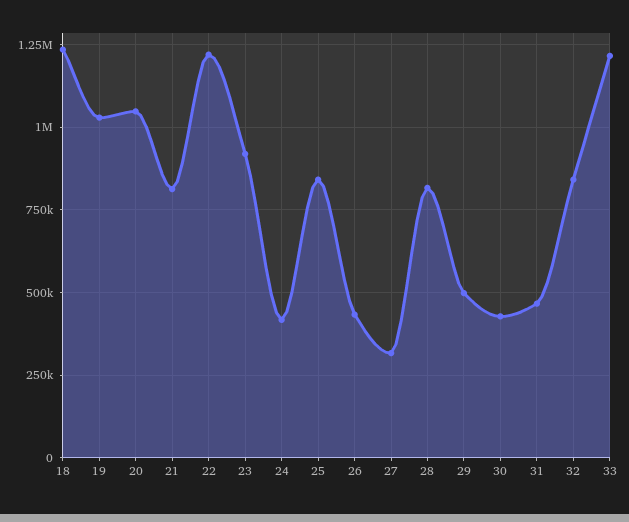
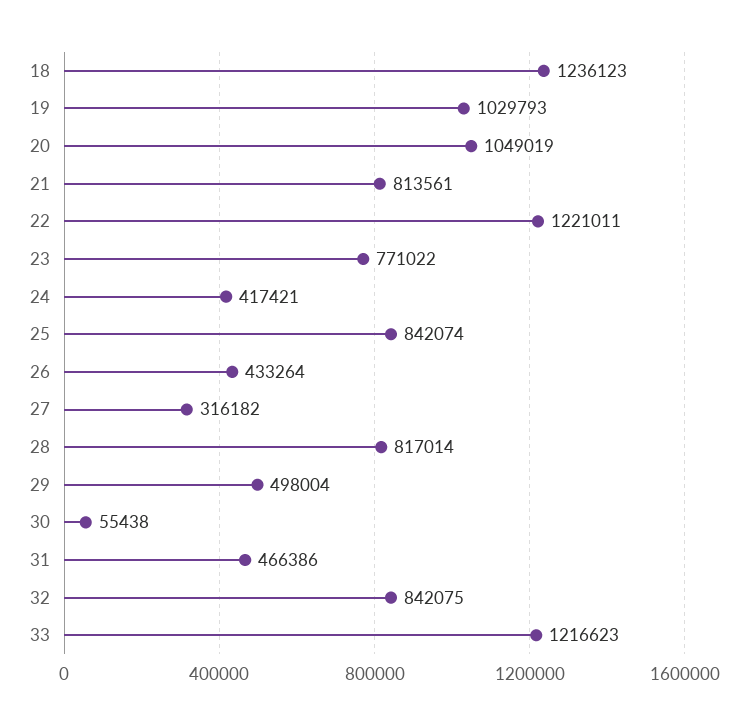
  {
    "18": 1236123,
    "19": 1029793,
    "20": 1049019,
    "21": 813561,
    "22": 1221011,
-   "23": 925000,
+   "23": 771022,
    "24": 417421,
    "25": 842074,
    "26": 433264,
    "27": 316182,
    "28": 817014,
    "29": 498004,
-   "30": 425000,
+   "30": 55438,
    "31": 466386,
    "32": 842075,
    "33": 1216623
  }

